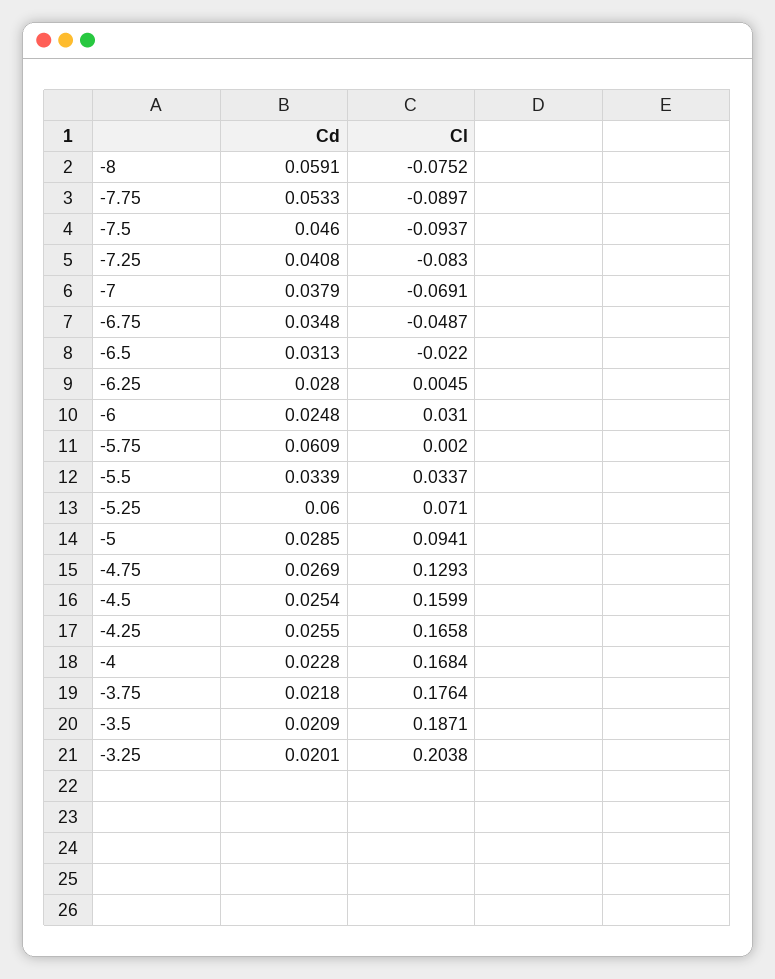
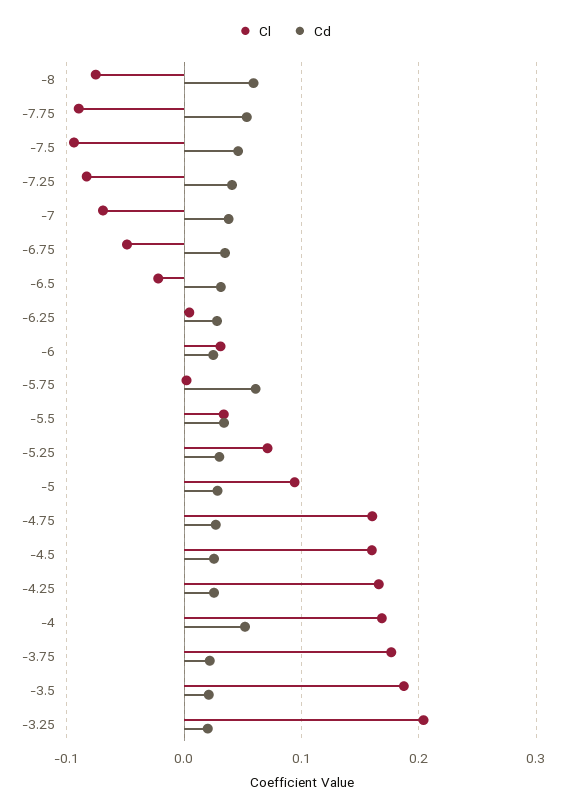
  {
    "Cd": {
      "-8": 0.0591,
      "-7.75": 0.0533,
      "-7.5": 0.046,
      "-7.25": 0.0408,
      "-7": 0.0379,
      "-6.75": 0.0348,
      "-6.5": 0.0313,
      "-6.25": 0.028,
      "-6": 0.0248,
      "-5.75": 0.0609,
      "-5.5": 0.0339,
-     "-5.25": 0.06,
+     "-5.25": 0.03,
      "-5": 0.0285,
      "-4.75": 0.0269,
      "-4.5": 0.0254,
      "-4.25": 0.0255,
-     "-4": 0.0228,
+     "-4": 0.05,
      "-3.75": 0.0218,
      "-3.5": 0.0209,
      "-3.25": 0.0201
    },
    "Cl": {
      "-8": -0.0752,
      "-7.75": -0.0897,
      "-7.5": -0.0937,
      "-7.25": -0.083,
      "-7": -0.0691,
      "-6.75": -0.0487,
      "-6.5": -0.022,
      "-6.25": 0.0045,
      "-6": 0.031,
      "-5.75": 0.002,
      "-5.5": 0.0337,
      "-5.25": 0.071,
      "-5": 0.0941,
-     "-4.75": 0.1293,
+     "-4.75": 0.16,
      "-4.5": 0.1599,
      "-4.25": 0.1658,
      "-4": 0.1684,
      "-3.75": 0.1764,
      "-3.5": 0.1871,
      "-3.25": 0.2038
    }
  }

